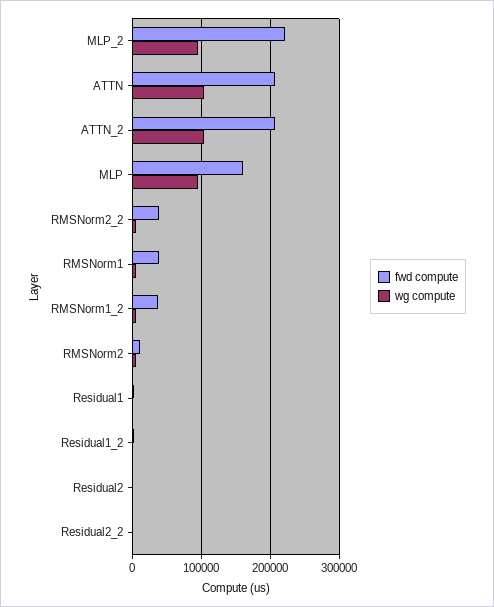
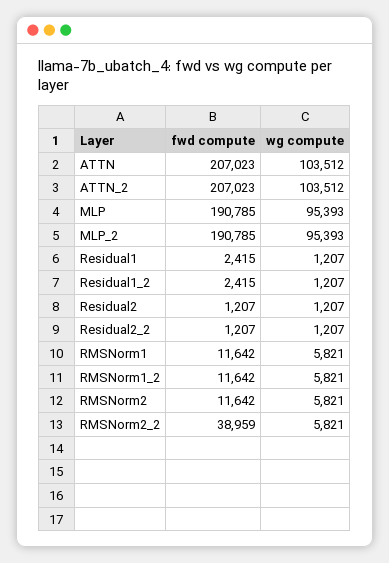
  {
    "fwd compute": {
-     "MLP_2": 220000,
+     "MLP_2": 190785,
      "ATTN": 207023,
      "ATTN_2": 207023,
-     "MLP": 160000,
+     "MLP": 190785,
      "RMSNorm2_2": 38959,
-     "RMSNorm1": 40000,
+     "RMSNorm1": 11642,
-     "RMSNorm1_2": 40000,
+     "RMSNorm1_2": 11642,
      "RMSNorm2": 11642,
      "Residual1": 2415,
      "Residual1_2": 2415,
      "Residual2": 1207,
      "Residual2_2": 1207
    },
    "wg compute": {
      "MLP_2": 95393,
      "ATTN": 103512,
      "ATTN_2": 103512,
      "MLP": 95393,
      "RMSNorm2_2": 5821,
      "RMSNorm1": 5821,
      "RMSNorm1_2": 5821,
      "RMSNorm2": 5821,
      "Residual1": 1207,
      "Residual1_2": 1207,
      "Residual2": 1207,
      "Residual2_2": 1207
    }
  }

